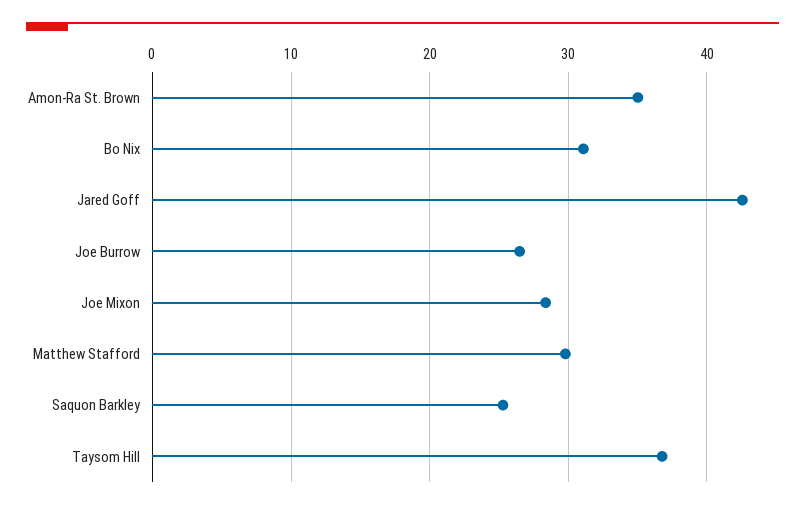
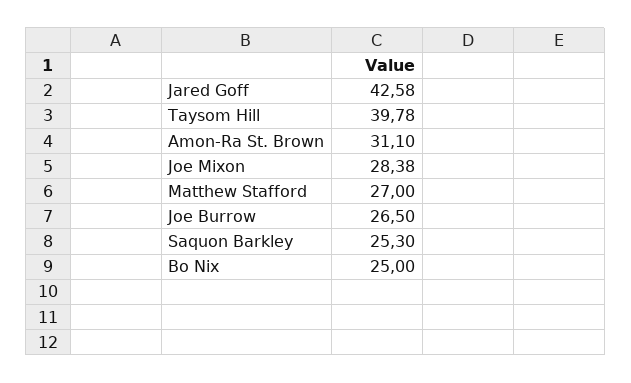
  {
-   "Amon-Ra St. Brown": 35,
+   "Amon-Ra St. Brown": 31.1,
-   "Bo Nix": 31,
+   "Bo Nix": 25,
    "Jared Goff": 42.58,
    "Joe Burrow": 26.5,
    "Joe Mixon": 28.38,
-   "Matthew Stafford": 30,
+   "Matthew Stafford": 27,
    "Saquon Barkley": 25.3,
-   "Taysom Hill": 37
+   "Taysom Hill": 39.78
  }

